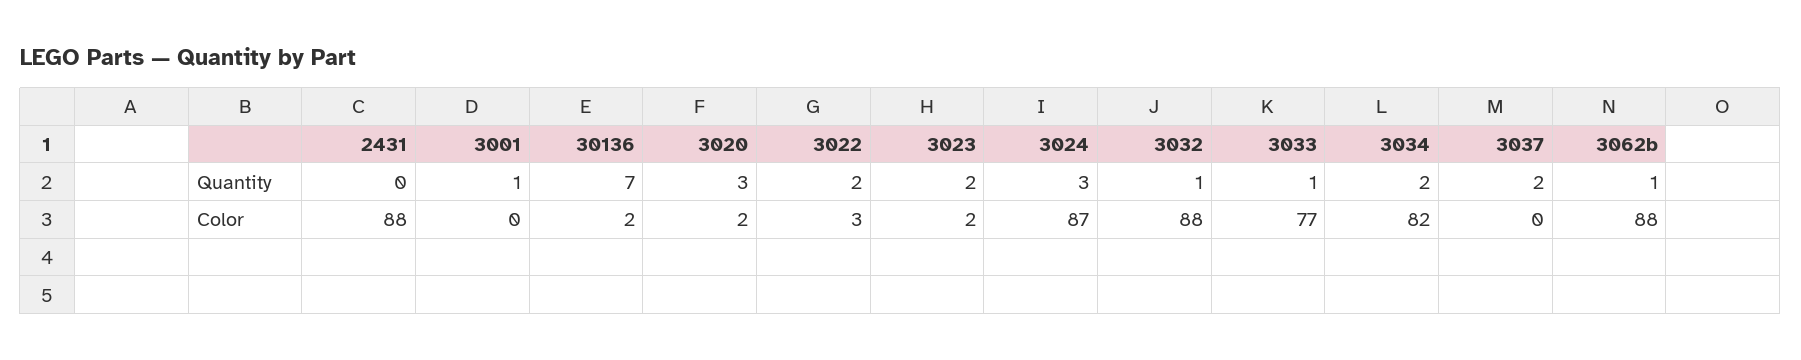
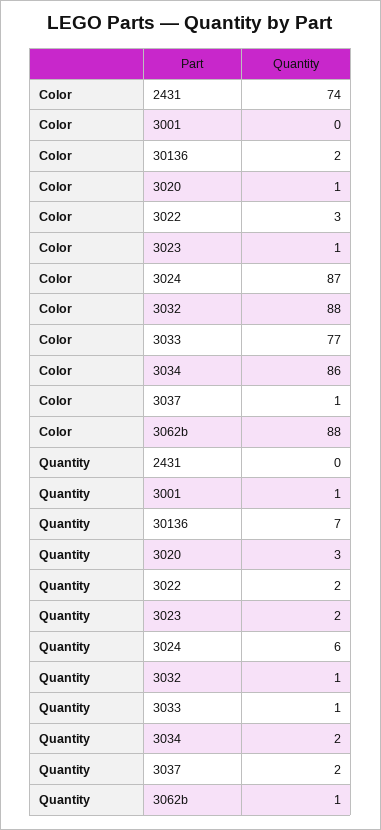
  {
    "2431": {
      "Quantity": 0,
-     "Color": 88
+     "Color": 74
    },
    "3001": {
      "Quantity": 1,
      "Color": 0
    },
    "30136": {
      "Quantity": 7,
      "Color": 2
    },
    "3020": {
      "Quantity": 3,
-     "Color": 2
+     "Color": 1
    },
    "3022": {
      "Quantity": 2,
      "Color": 3
    },
    "3023": {
      "Quantity": 2,
-     "Color": 2
+     "Color": 1
    },
    "3024": {
-     "Quantity": 3,
+     "Quantity": 6,
      "Color": 87
    },
    "3032": {
      "Quantity": 1,
      "Color": 88
    },
    "3033": {
      "Quantity": 1,
      "Color": 77
    },
    "3034": {
      "Quantity": 2,
-     "Color": 82
+     "Color": 86
    },
    "3037": {
      "Quantity": 2,
-     "Color": 0
+     "Color": 1
    },
    "3062b": {
      "Quantity": 1,
      "Color": 88
    }
  }

